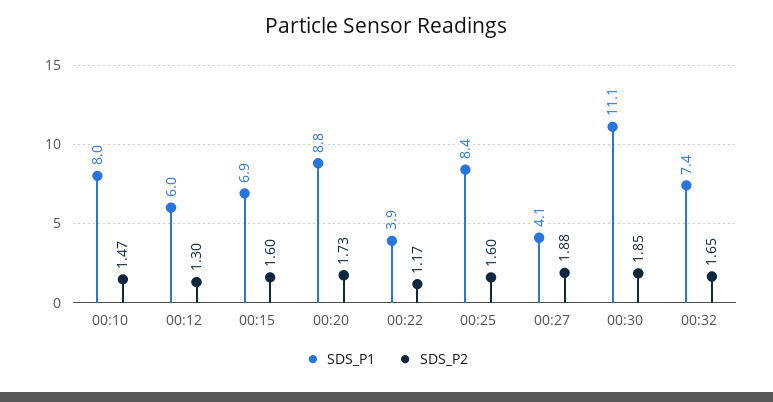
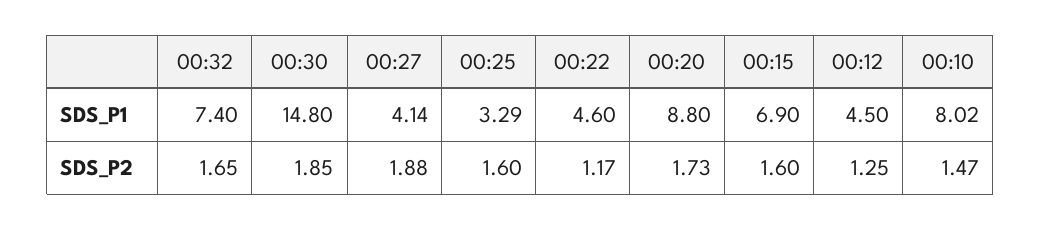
  {
    "SDS_P1": {
      "00:10": 8.02,
-     "00:12": 6,
+     "00:12": 4.5,
      "00:15": 6.9,
      "00:20": 8.8,
-     "00:22": 3.9,
+     "00:22": 4.6,
-     "00:25": 8.4,
+     "00:25": 3.29,
      "00:27": 4.14,
-     "00:30": 11.1,
+     "00:30": 14.8,
      "00:32": 7.4
    },
    "SDS_P2": {
      "00:10": 1.47,
-     "00:12": 1.3,
+     "00:12": 1.25,
      "00:15": 1.6,
      "00:20": 1.73,
      "00:22": 1.17,
      "00:25": 1.6,
      "00:27": 1.88,
      "00:30": 1.85,
      "00:32": 1.65
    }
  }

